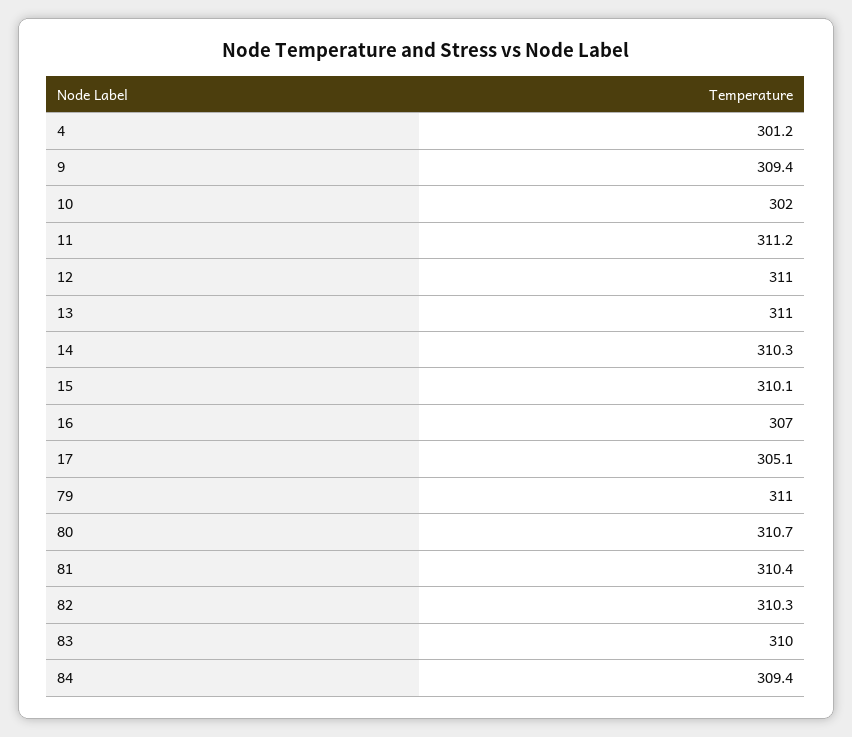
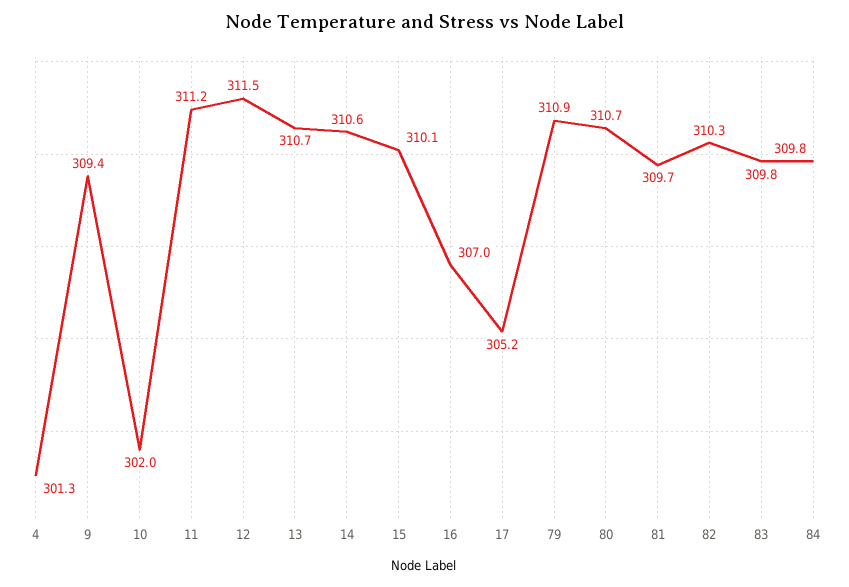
  {
-   "4": 301.2,
+   "4": 301.3,
    "9": 309.4,
    "10": 302,
    "11": 311.2,
-   "12": 311,
+   "12": 311.5,
-   "13": 311,
+   "13": 310.7,
-   "14": 310.3,
+   "14": 310.6,
    "15": 310.1,
    "16": 307,
-   "17": 305.1,
+   "17": 305.2,
-   "79": 311,
+   "79": 310.9,
    "80": 310.7,
-   "81": 310.4,
+   "81": 309.7,
    "82": 310.3,
-   "83": 310,
+   "83": 309.8,
-   "84": 309.4
+   "84": 309.8
  }

